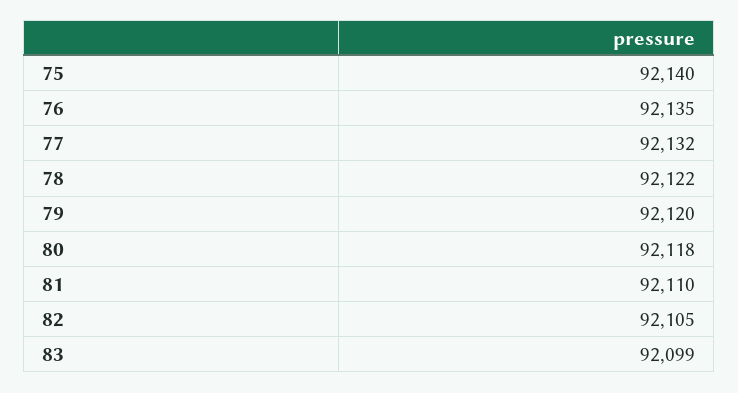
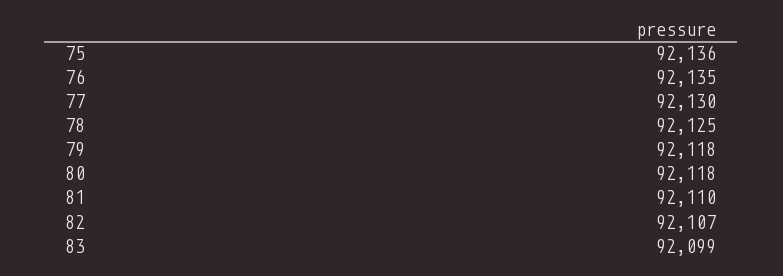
  {
-   "75": 92140,
+   "75": 92136,
    "76": 92135,
-   "77": 92132,
+   "77": 92130,
-   "78": 92122,
+   "78": 92125,
-   "79": 92120,
+   "79": 92118,
    "80": 92118,
    "81": 92110,
-   "82": 92105,
+   "82": 92107,
    "83": 92099
  }

